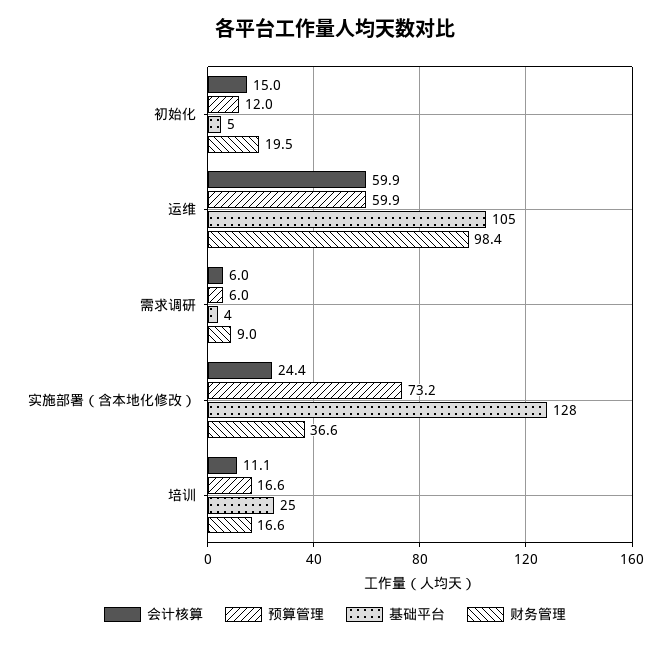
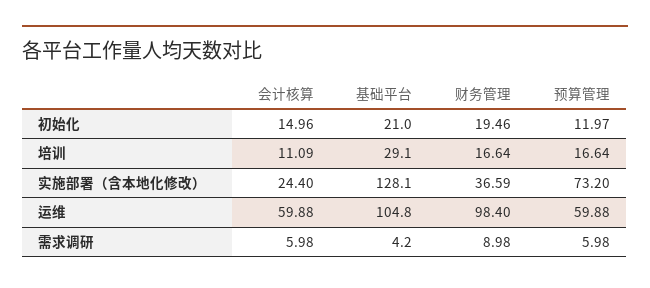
  {
    "会计核算": {
      "初始化": 14.96,
      "运维": 59.88,
      "需求调研": 5.98,
      "实施部署（含本地化修改）": 24.4,
      "培训": 11.09
    },
    "预算管理": {
      "初始化": 11.97,
      "运维": 59.88,
      "需求调研": 5.98,
      "实施部署（含本地化修改）": 73.2,
      "培训": 16.64
    },
    "基础平台": {
-     "初始化": 5,
+     "初始化": 21,
      "运维": 104.8,
      "需求调研": 4.2,
      "实施部署（含本地化修改）": 128.1,
-     "培训": 25
+     "培训": 29.1
    },
    "财务管理": {
      "初始化": 19.46,
      "运维": 98.4,
      "需求调研": 8.98,
      "实施部署（含本地化修改）": 36.59,
      "培训": 16.64
    }
  }

